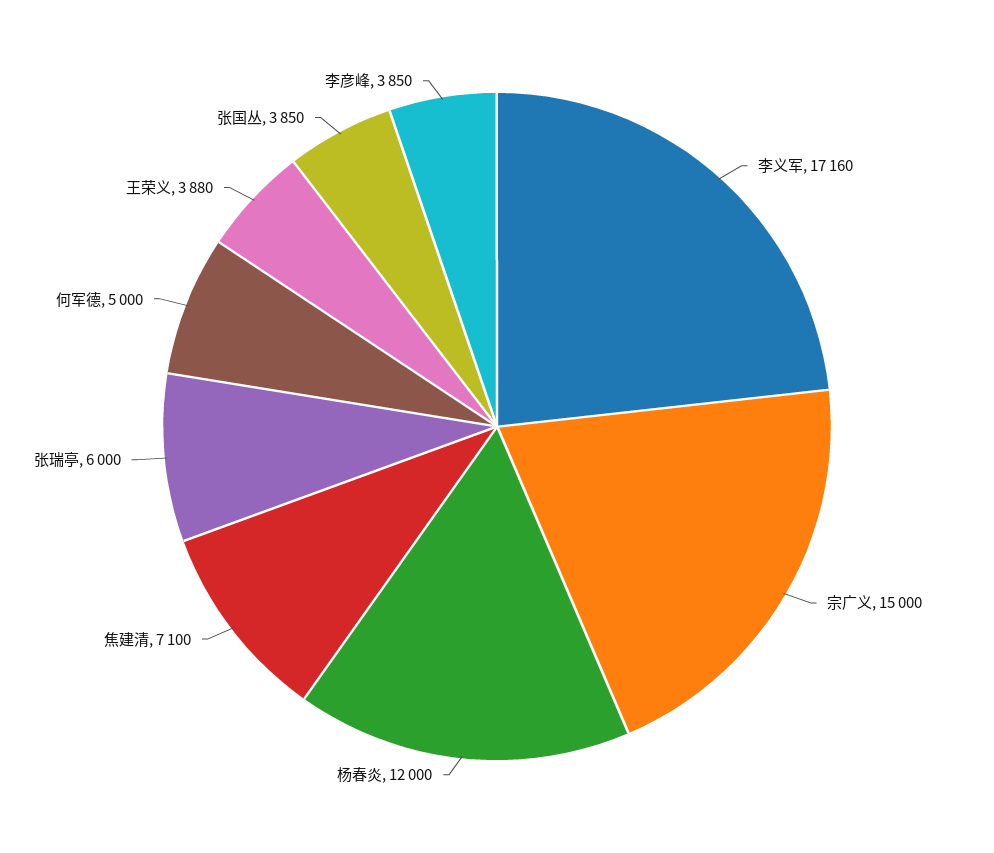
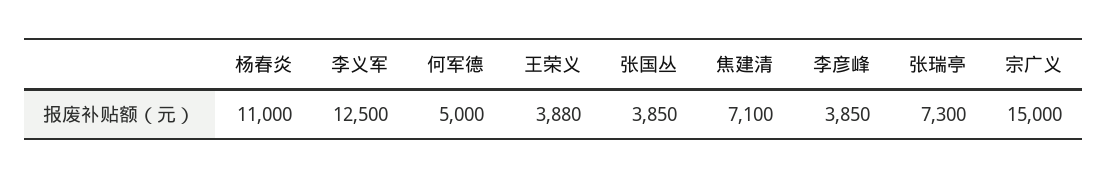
  {
-   "李义军": 17160,
+   "李义军": 12500,
    "宗广义": 15000,
-   "杨春炎": 12000,
+   "杨春炎": 11000,
    "焦建清": 7100,
-   "张瑞亭": 6000,
+   "张瑞亭": 7300,
    "何军德": 5000,
    "王荣义": 3880,
    "张国丛": 3850,
    "李彦峰": 3850
  }

